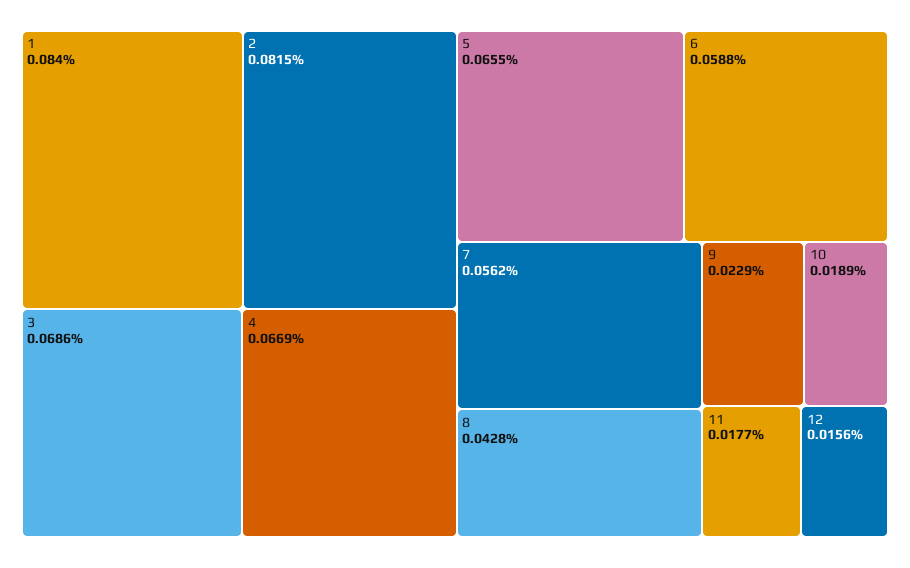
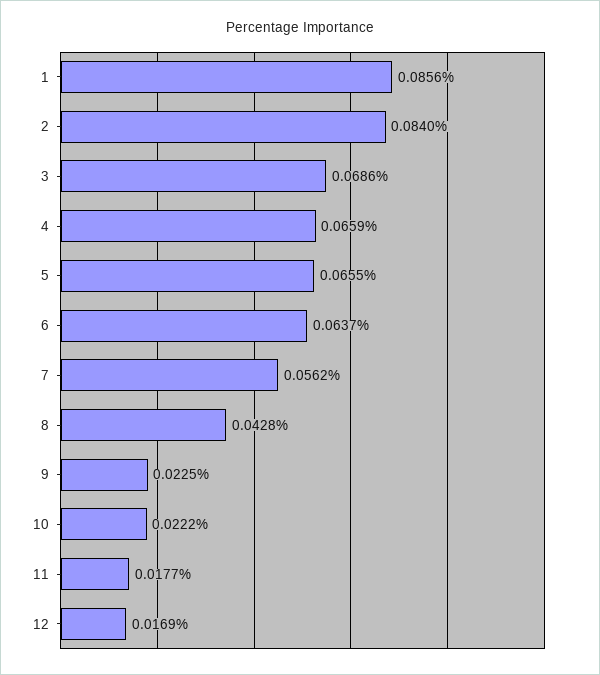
  {
-   "1": 0.084,
+   "1": 0.0856,
-   "2": 0.0815,
+   "2": 0.084,
    "3": 0.0686,
-   "4": 0.0669,
+   "4": 0.0659,
    "5": 0.0655,
-   "6": 0.0588,
+   "6": 0.0637,
    "7": 0.0562,
    "8": 0.0428,
-   "9": 0.0229,
+   "9": 0.0225,
-   "10": 0.0189,
+   "10": 0.0222,
    "11": 0.0177,
-   "12": 0.0156
+   "12": 0.0169
  }

